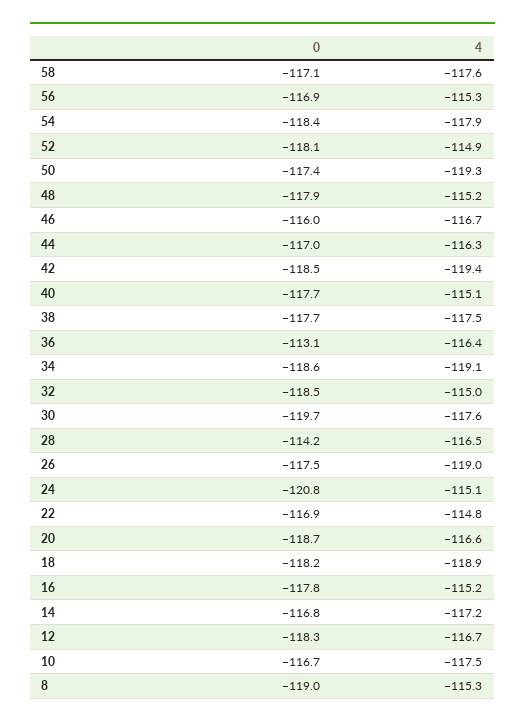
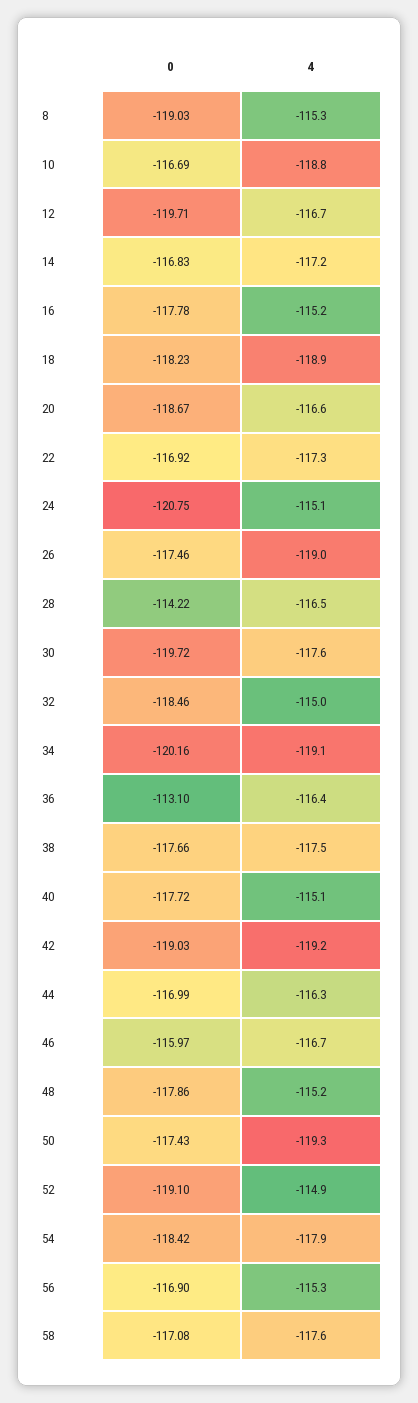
  {
    "0": {
      "58": -117.08,
      "56": -116.9,
      "54": -118.42,
-     "52": -118.1,
+     "52": -119.1,
      "50": -117.43,
      "48": -117.86,
      "46": -115.97,
      "44": -116.99,
-     "42": -118.5,
+     "42": -119.03,
      "40": -117.72,
      "38": -117.66,
      "36": -113.1,
-     "34": -118.6,
+     "34": -120.16,
      "32": -118.46,
      "30": -119.72,
      "28": -114.22,
      "26": -117.46,
      "24": -120.75,
      "22": -116.92,
      "20": -118.67,
      "18": -118.23,
      "16": -117.78,
      "14": -116.83,
-     "12": -118.3,
+     "12": -119.71,
      "10": -116.69,
      "8": -119.03
    },
    "4": {
      "58": -117.6,
      "56": -115.3,
      "54": -117.9,
      "52": -114.9,
      "50": -119.3,
      "48": -115.2,
      "46": -116.7,
      "44": -116.3,
-     "42": -119.4,
+     "42": -119.2,
      "40": -115.1,
      "38": -117.5,
      "36": -116.4,
      "34": -119.1,
      "32": -115,
      "30": -117.6,
      "28": -116.5,
      "26": -119,
      "24": -115.1,
-     "22": -114.8,
+     "22": -117.3,
      "20": -116.6,
      "18": -118.9,
      "16": -115.2,
      "14": -117.2,
      "12": -116.7,
-     "10": -117.5,
+     "10": -118.8,
      "8": -115.3
    }
  }

